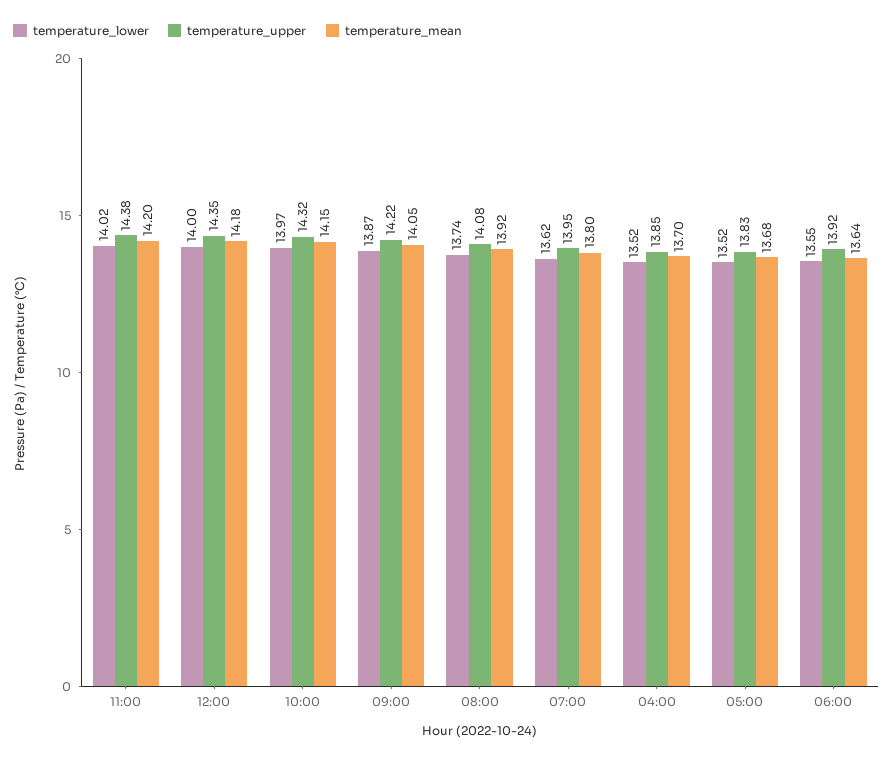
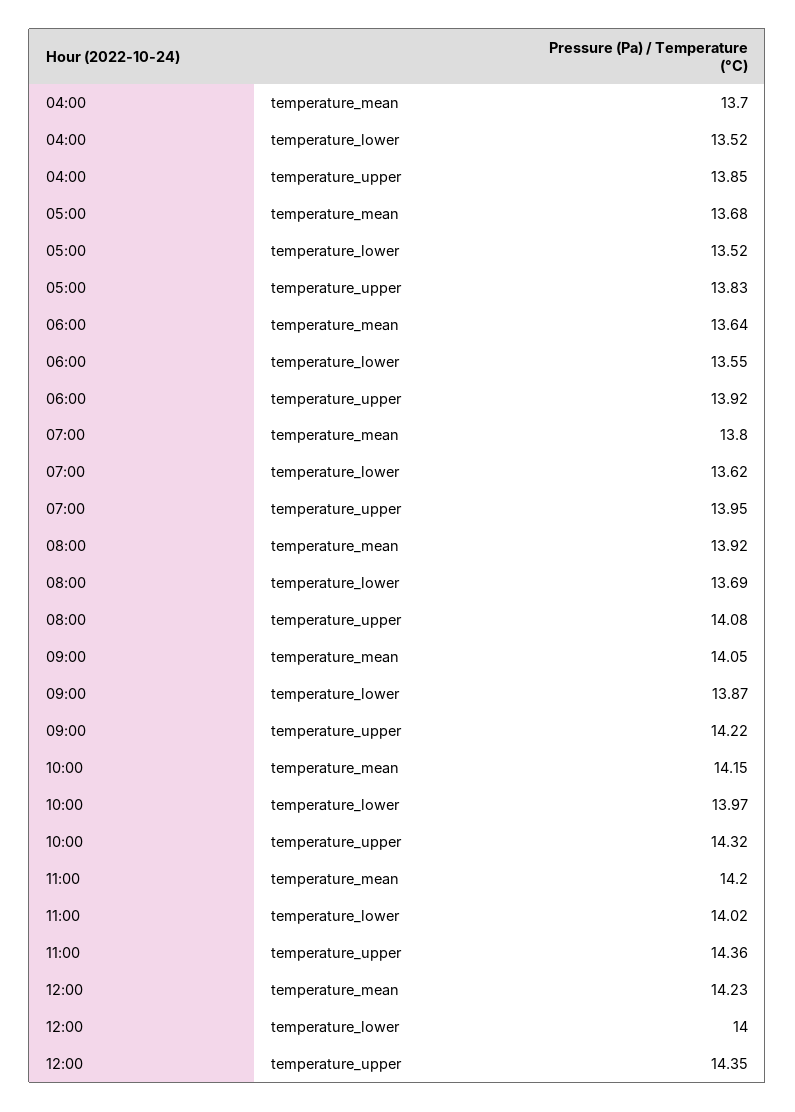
  {
    "temperature_lower": {
      "11:00": 14.02,
      "12:00": 14,
      "10:00": 13.97,
      "09:00": 13.87,
-     "08:00": 13.74,
+     "08:00": 13.69,
      "07:00": 13.62,
      "04:00": 13.52,
      "05:00": 13.52,
      "06:00": 13.55
    },
    "temperature_upper": {
-     "11:00": 14.38,
+     "11:00": 14.36,
      "12:00": 14.35,
      "10:00": 14.32,
      "09:00": 14.22,
      "08:00": 14.08,
      "07:00": 13.95,
      "04:00": 13.85,
      "05:00": 13.83,
      "06:00": 13.92
    },
    "temperature_mean": {
      "11:00": 14.2,
-     "12:00": 14.18,
+     "12:00": 14.23,
      "10:00": 14.15,
      "09:00": 14.05,
      "08:00": 13.92,
      "07:00": 13.8,
      "04:00": 13.7,
      "05:00": 13.68,
      "06:00": 13.64
    }
  }

